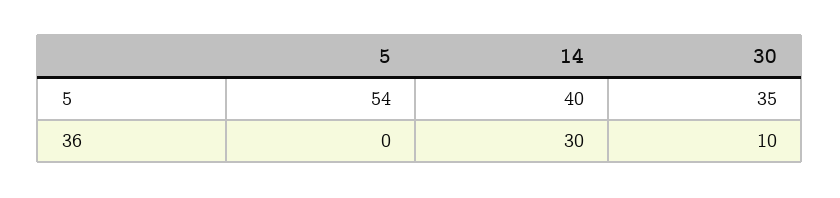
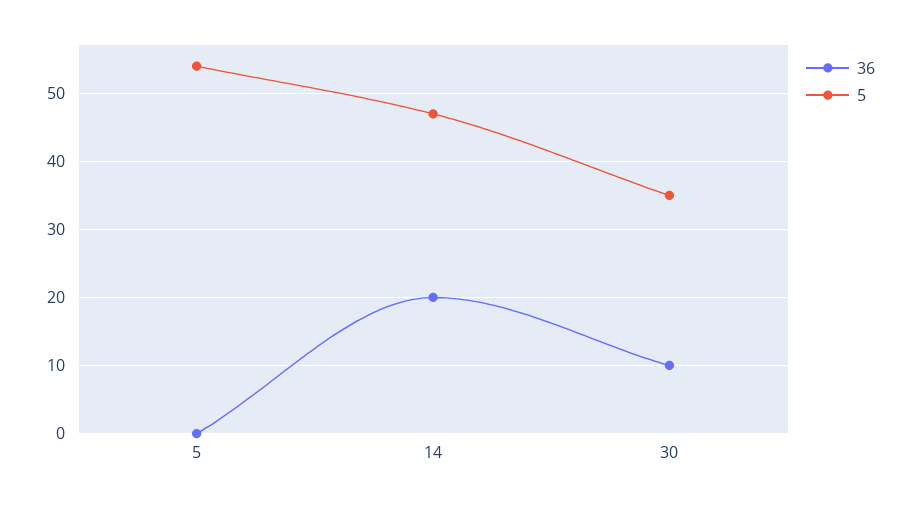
  {
    "5": {
      "5": 54,
-     "14": 40,
+     "14": 47,
      "30": 35
    },
    "36": {
      "5": 0,
-     "14": 30,
+     "14": 20,
      "30": 10
    }
  }

